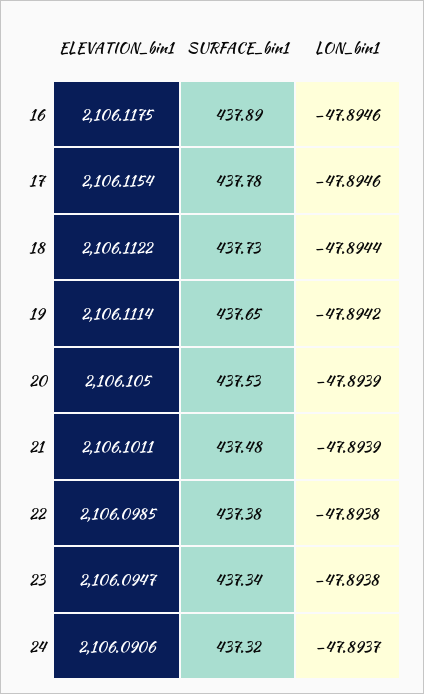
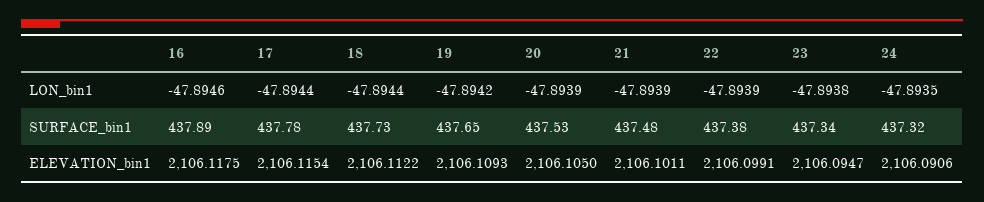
  {
    "ELEVATION_bin1": {
      "16": 2106.1175,
      "17": 2106.1154,
      "18": 2106.1122,
-     "19": 2106.1114,
+     "19": 2106.1093,
      "20": 2106.105,
      "21": 2106.1011,
-     "22": 2106.0985,
+     "22": 2106.0991,
      "23": 2106.0947,
      "24": 2106.0906
    },
    "SURFACE_bin1": {
      "16": 437.89,
      "17": 437.78,
      "18": 437.73,
      "19": 437.65,
      "20": 437.53,
      "21": 437.48,
      "22": 437.38,
      "23": 437.34,
      "24": 437.32
    },
    "LON_bin1": {
      "16": -47.8946,
-     "17": -47.8946,
+     "17": -47.8944,
      "18": -47.8944,
      "19": -47.8942,
      "20": -47.8939,
      "21": -47.8939,
-     "22": -47.8938,
+     "22": -47.8939,
      "23": -47.8938,
-     "24": -47.8937
+     "24": -47.8935
    }
  }

